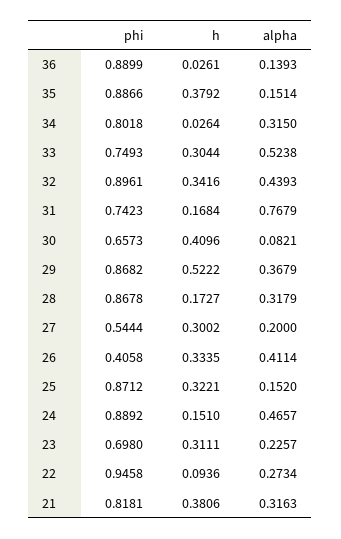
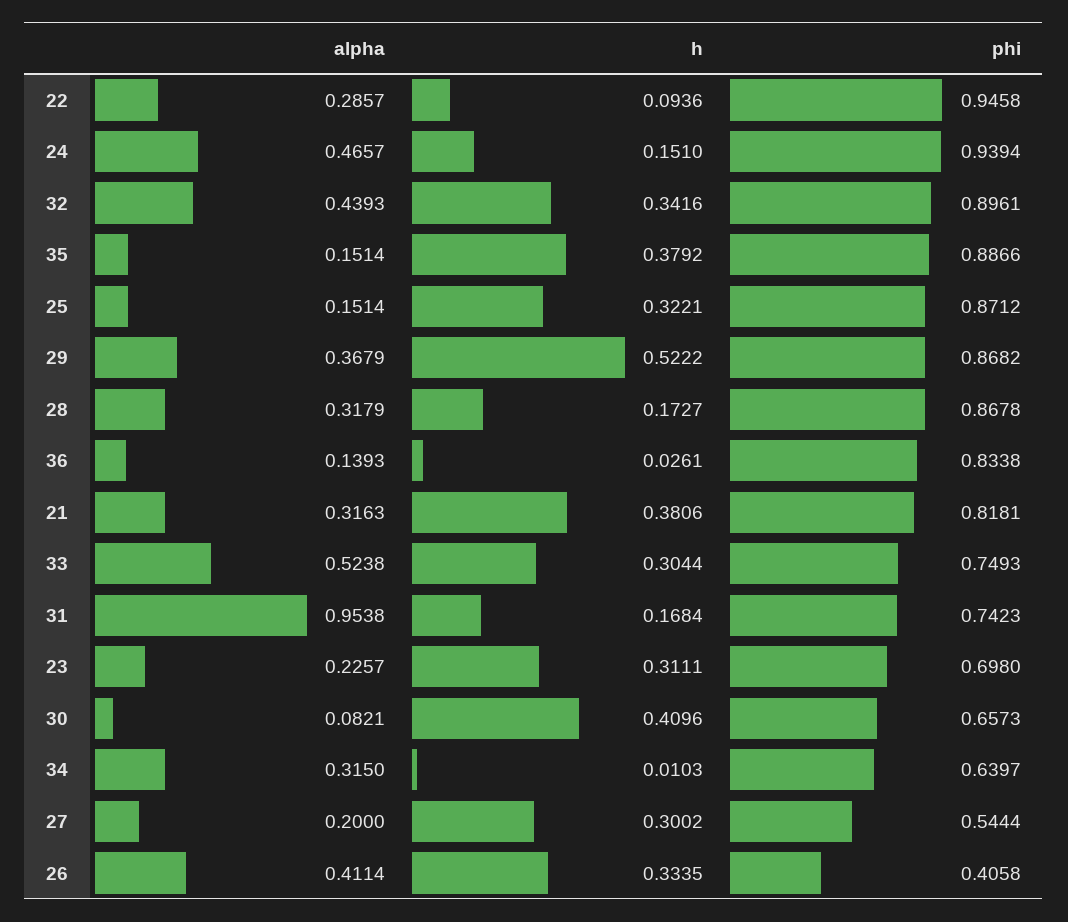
  {
    "phi": {
-     "36": 0.8899,
+     "36": 0.8338,
      "35": 0.8866,
-     "34": 0.8018,
+     "34": 0.6397,
      "33": 0.7493,
      "32": 0.8961,
      "31": 0.7423,
      "30": 0.6573,
      "29": 0.8682,
      "28": 0.8678,
      "27": 0.5444,
      "26": 0.4058,
      "25": 0.8712,
-     "24": 0.8892,
+     "24": 0.9394,
      "23": 0.698,
      "22": 0.9458,
      "21": 0.8181
    },
    "h": {
      "36": 0.0261,
      "35": 0.3792,
-     "34": 0.0264,
+     "34": 0.0103,
      "33": 0.3044,
      "32": 0.3416,
      "31": 0.1684,
      "30": 0.4096,
      "29": 0.5222,
      "28": 0.1727,
      "27": 0.3002,
      "26": 0.3335,
      "25": 0.3221,
      "24": 0.151,
      "23": 0.3111,
      "22": 0.0936,
      "21": 0.3806
    },
    "alpha": {
      "36": 0.1393,
      "35": 0.1514,
      "34": 0.315,
      "33": 0.5238,
      "32": 0.4393,
-     "31": 0.7679,
+     "31": 0.9538,
      "30": 0.0821,
      "29": 0.3679,
      "28": 0.3179,
      "27": 0.2,
      "26": 0.4114,
-     "25": 0.152,
+     "25": 0.1514,
      "24": 0.4657,
      "23": 0.2257,
-     "22": 0.2734,
+     "22": 0.2857,
      "21": 0.3163
    }
  }

